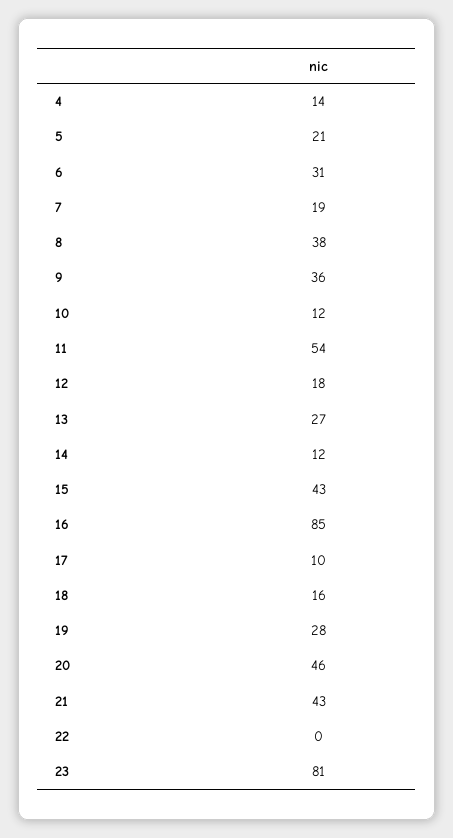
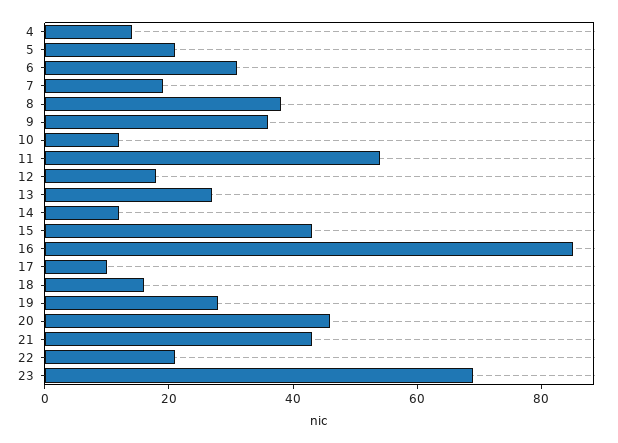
  {
    "4": 14,
    "5": 21,
    "6": 31,
    "7": 19,
    "8": 38,
    "9": 36,
    "10": 12,
    "11": 54,
    "12": 18,
    "13": 27,
    "14": 12,
    "15": 43,
    "16": 85,
    "17": 10,
    "18": 16,
    "19": 28,
    "20": 46,
    "21": 43,
-   "22": 0,
+   "22": 20,
-   "23": 81
+   "23": 70
  }

